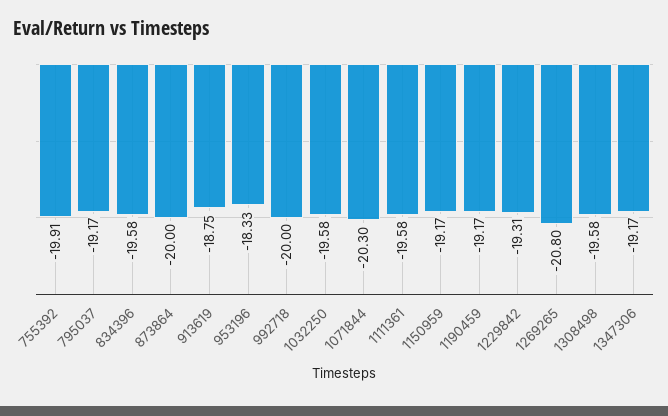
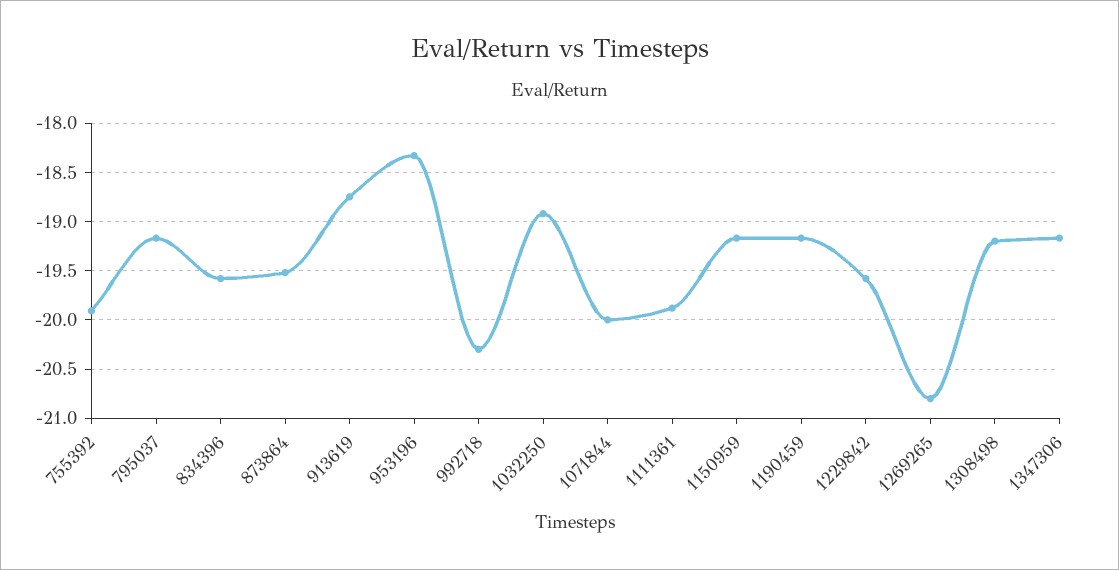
  {
    "755392": -19.91,
    "795037": -19.17,
    "834396": -19.58,
-   "873864": -20,
+   "873864": -19.5,
    "913619": -18.75,
    "953196": -18.33,
-   "992718": -20,
+   "992718": -20.3,
-   "1032250": -19.58,
+   "1032250": -18.9,
-   "1071844": -20.3,
+   "1071844": -20,
-   "1111361": -19.58,
+   "1111361": -19.9,
    "1150959": -19.17,
    "1190459": -19.17,
-   "1229842": -19.31,
+   "1229842": -19.6,
    "1269265": -20.8,
-   "1308498": -19.58,
+   "1308498": -19.2,
    "1347306": -19.17
  }

